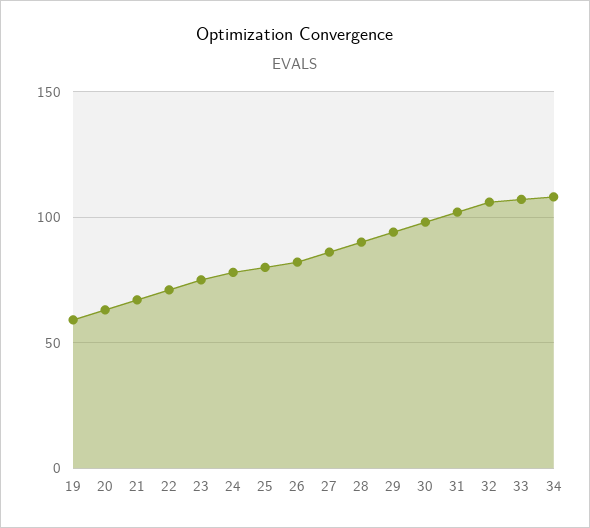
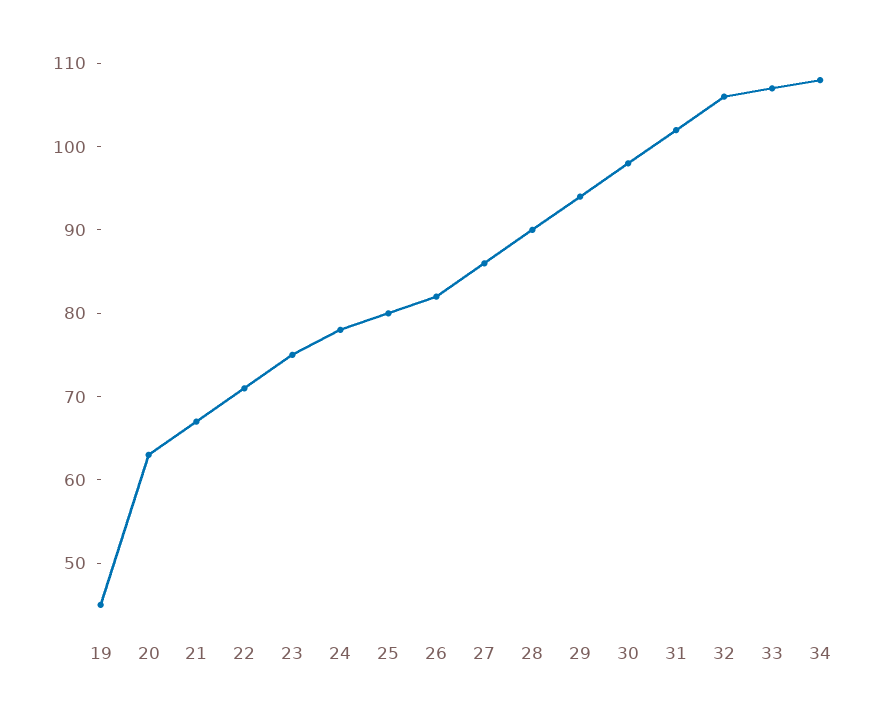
  {
-   "19": 60,
+   "19": 45,
    "20": 63,
    "21": 67,
    "22": 71,
    "23": 75,
    "24": 78,
    "25": 80,
    "26": 82,
    "27": 86,
    "28": 90,
    "29": 94,
    "30": 98,
    "31": 102,
    "32": 106,
    "33": 107,
    "34": 108
  }

